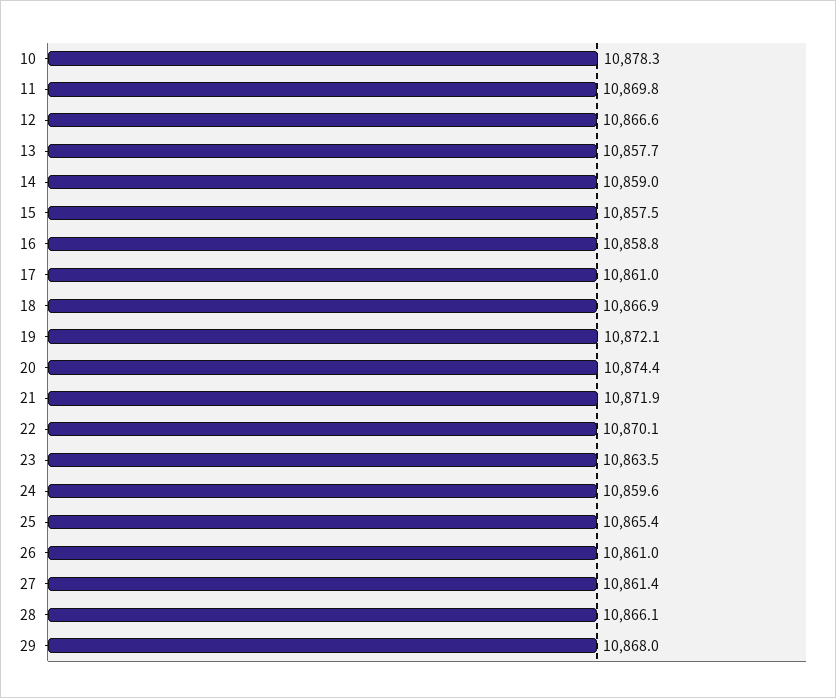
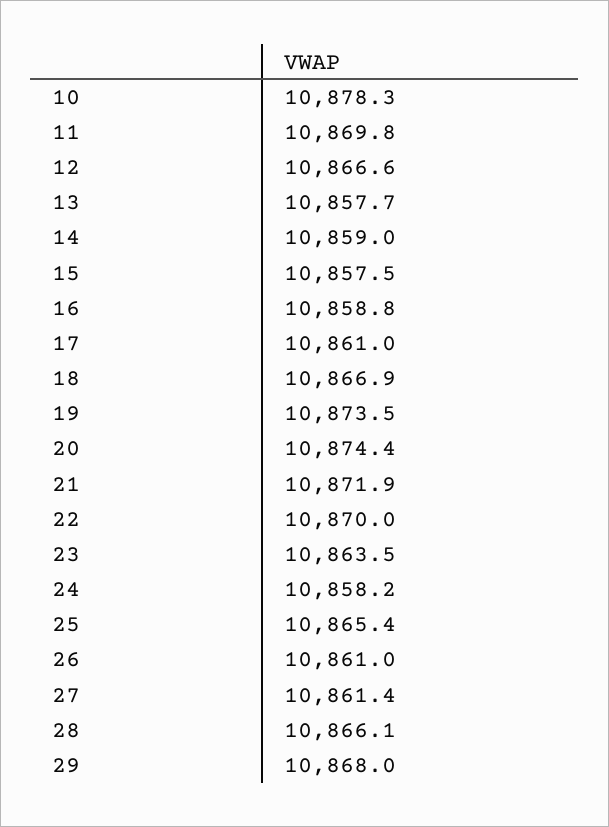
  {
    "10": 10878.3,
    "11": 10869.8,
    "12": 10866.6,
    "13": 10857.7,
    "14": 10859,
    "15": 10857.5,
    "16": 10858.8,
    "17": 10861,
    "18": 10866.9,
-   "19": 10872.1,
+   "19": 10873.5,
    "20": 10874.4,
    "21": 10871.9,
-   "22": 10870.1,
+   "22": 10870,
    "23": 10863.5,
-   "24": 10859.6,
+   "24": 10858.2,
    "25": 10865.4,
    "26": 10861,
    "27": 10861.4,
    "28": 10866.1,
    "29": 10868
  }

